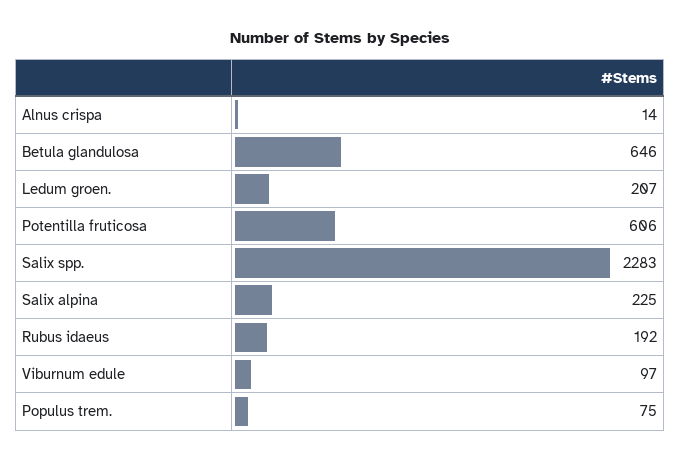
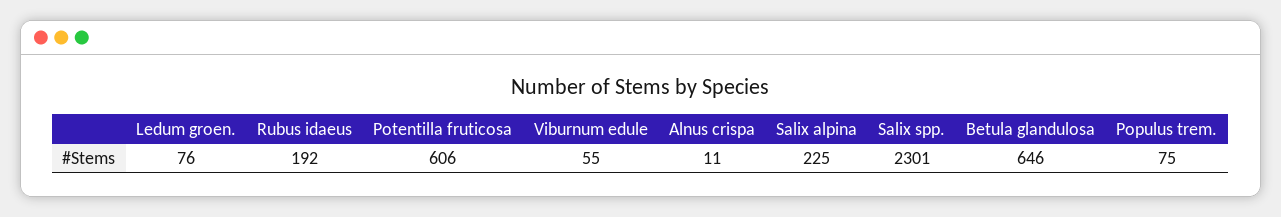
  {
-   "Alnus crispa": 14,
+   "Alnus crispa": 11,
    "Betula glandulosa": 646,
-   "Ledum groen.": 207,
+   "Ledum groen.": 76,
    "Potentilla fruticosa": 606,
-   "Salix spp.": 2283,
+   "Salix spp.": 2301,
    "Salix alpina": 225,
    "Rubus idaeus": 192,
-   "Viburnum edule": 97,
+   "Viburnum edule": 55,
    "Populus trem.": 75
  }

